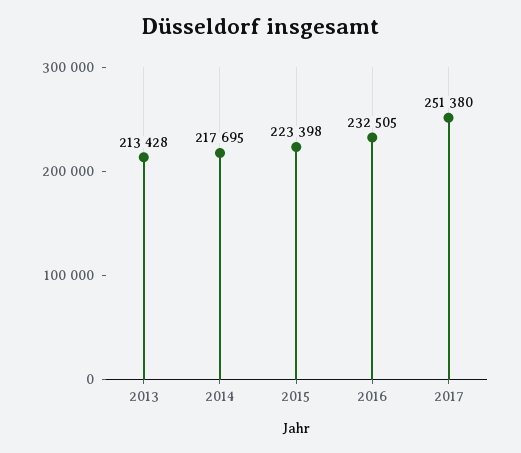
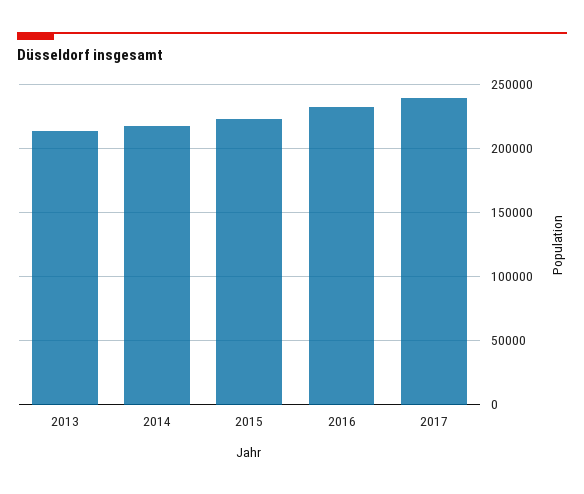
  {
    "2013": 213428,
    "2014": 217695,
    "2015": 223398,
    "2016": 232505,
-   "2017": 251380
+   "2017": 240000
  }

